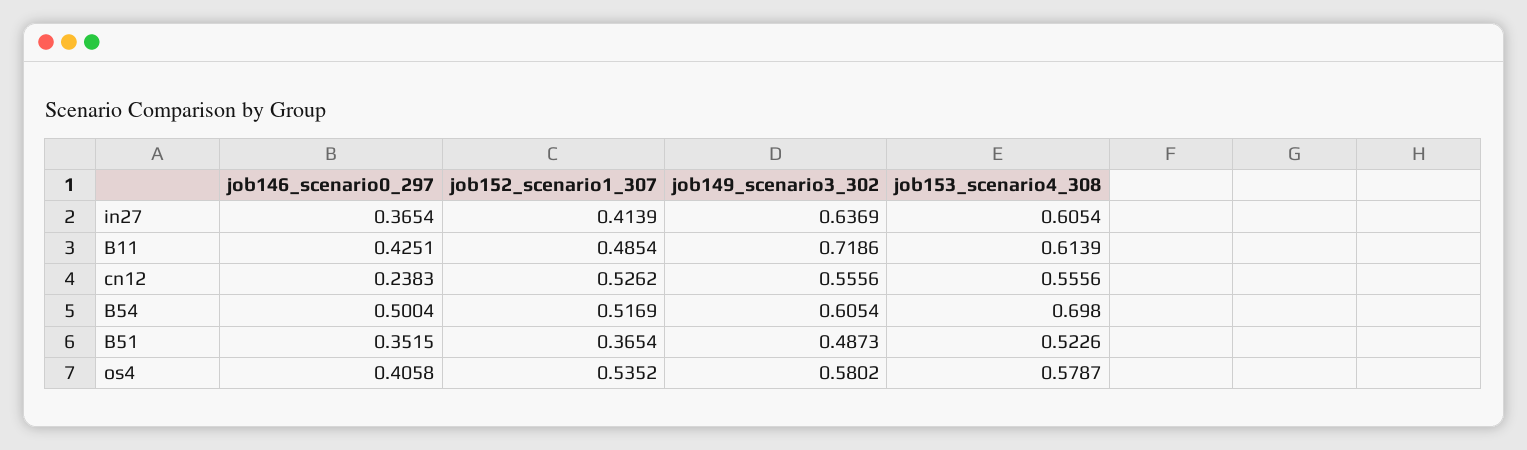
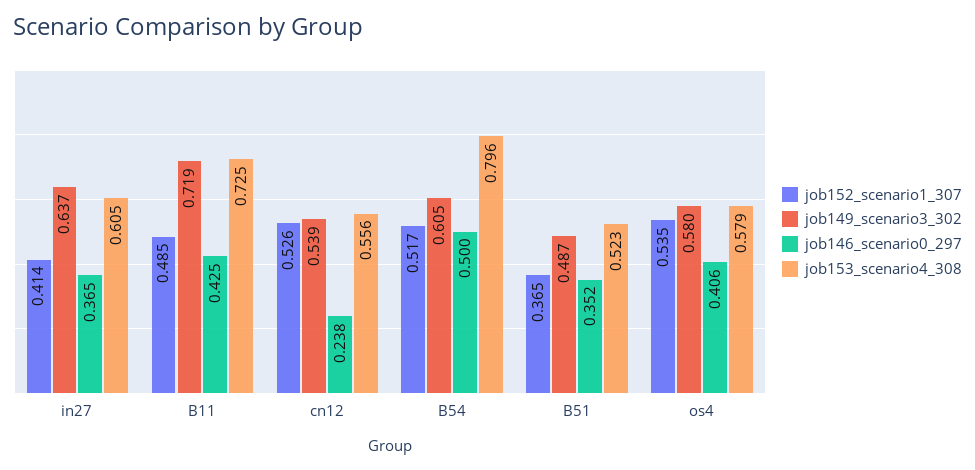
  {
    "job146_scenario0_297": {
      "in27": 0.3654,
      "B11": 0.4251,
      "cn12": 0.2383,
      "B54": 0.5004,
      "B51": 0.3515,
      "os4": 0.4058
    },
    "job152_scenario1_307": {
      "in27": 0.4139,
      "B11": 0.4854,
      "cn12": 0.5262,
      "B54": 0.5169,
      "B51": 0.3654,
      "os4": 0.5352
    },
    "job149_scenario3_302": {
      "in27": 0.6369,
      "B11": 0.7186,
-     "cn12": 0.5556,
+     "cn12": 0.539,
      "B54": 0.6054,
      "B51": 0.4873,
      "os4": 0.5802
    },
    "job153_scenario4_308": {
      "in27": 0.6054,
-     "B11": 0.6139,
+     "B11": 0.725,
      "cn12": 0.5556,
-     "B54": 0.698,
+     "B54": 0.796,
      "B51": 0.5226,
      "os4": 0.5787
    }
  }

